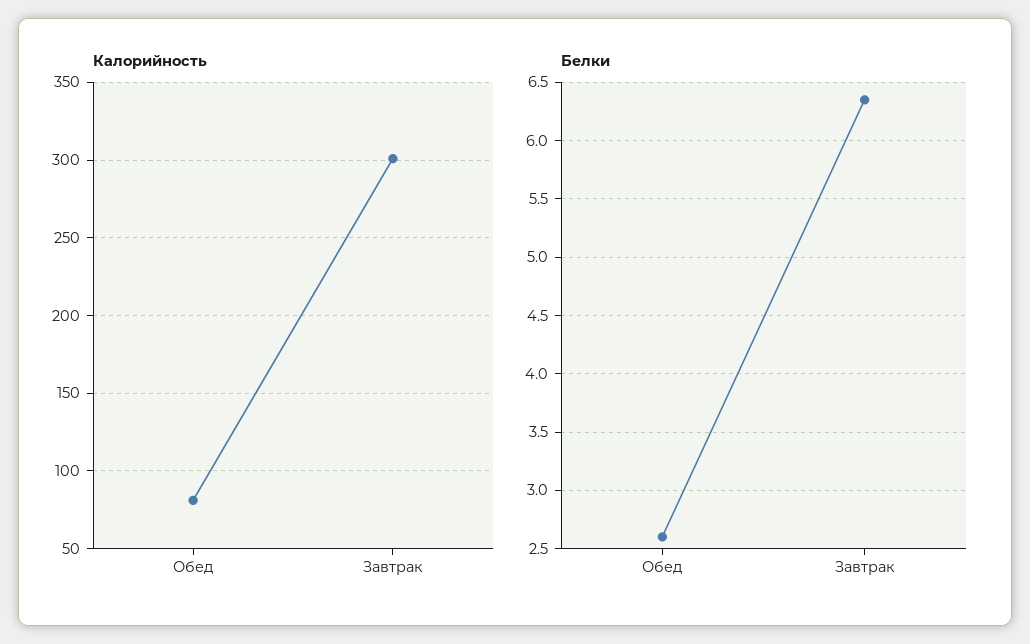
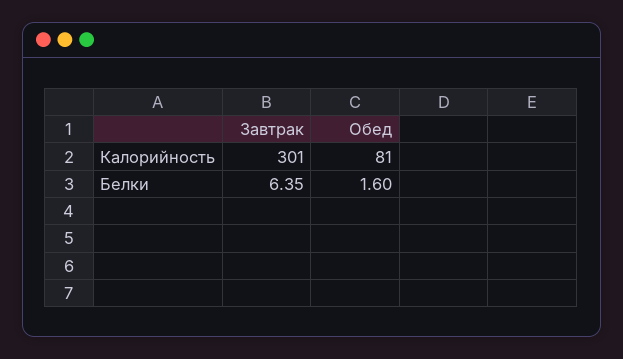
  {
    "Калорийность": {
      "Обед": 81,
      "Завтрак": 301
    },
    "Белки": {
-     "Обед": 2.6,
+     "Обед": 1.6,
      "Завтрак": 6.35
    }
  }

